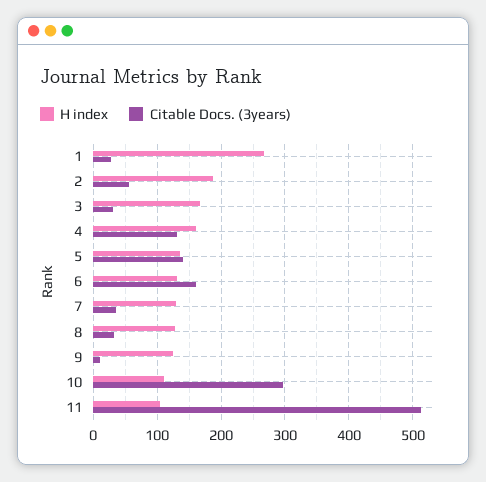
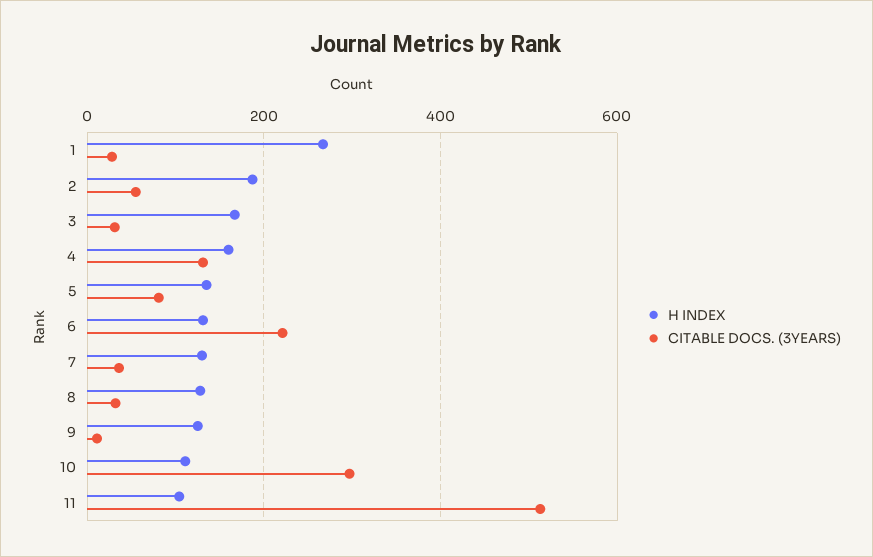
  {
    "H index": {
      "1": 270,
      "2": 190,
      "3": 170,
      "4": 160,
      "5": 140,
      "6": 130,
      "7": 130,
      "8": 130,
      "9": 130,
      "10": 110,
      "11": 100
    },
    "Citable Docs. (3years)": {
      "1": 30,
      "2": 60,
      "3": 30,
      "4": 130,
-     "5": 140,
+     "5": 80,
-     "6": 160,
+     "6": 220,
      "7": 40,
      "8": 30,
      "9": 10,
      "10": 300,
      "11": 510
    }
  }

